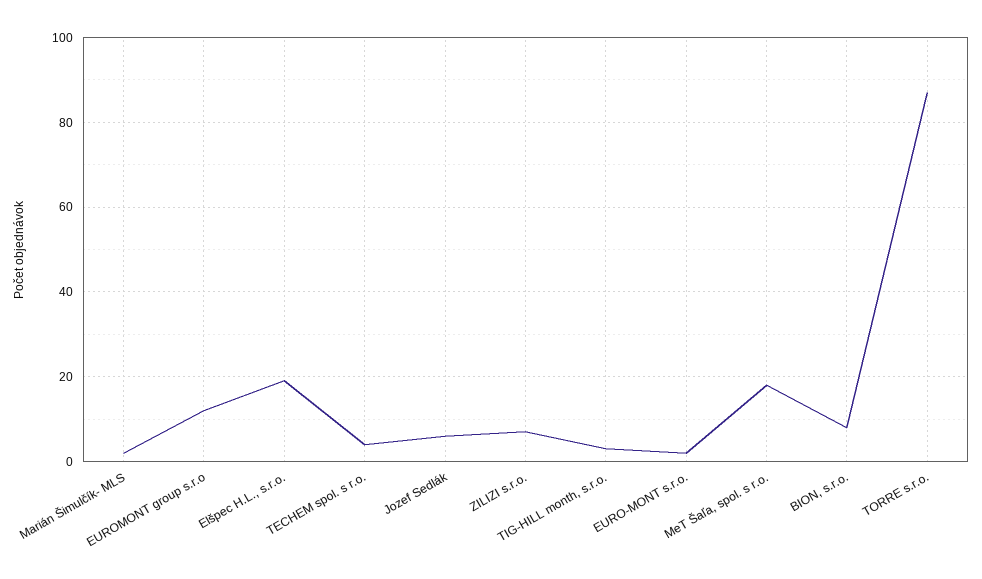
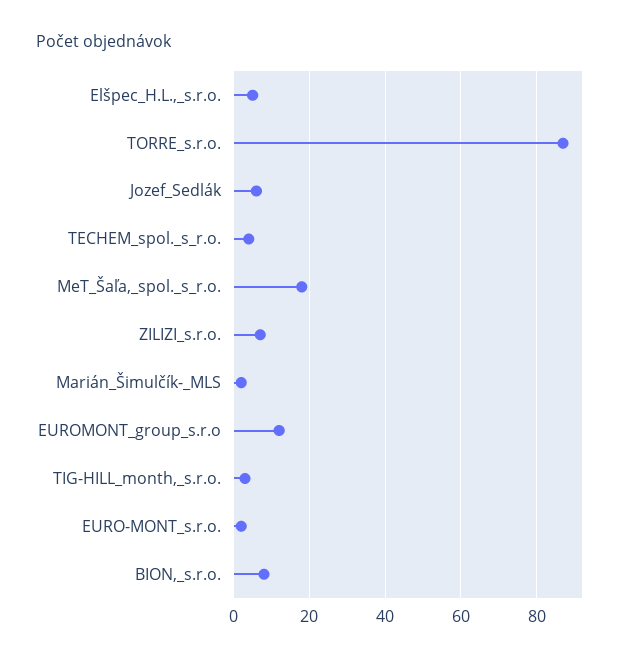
  {
    "Marián Šimulčík- MLS": 0,
    "EUROMONT group s.r.o": 10,
-   "Elšpec H.L., s.r.o.": 20,
+   "Elšpec H.L., s.r.o.": 5,
    "TECHEM spol. s r.o.": 5,
    "Jozef Sedlák": 5,
    "ZILIZI s.r.o.": 5,
    "TIG-HILL month, s.r.o.": 5,
    "EURO-MONT s.r.o.": 0,
    "MeT Šaľa, spol. s r.o.": 20,
    "BION, s.r.o.": 10,
    "TORRE s.r.o.": 85
  }

